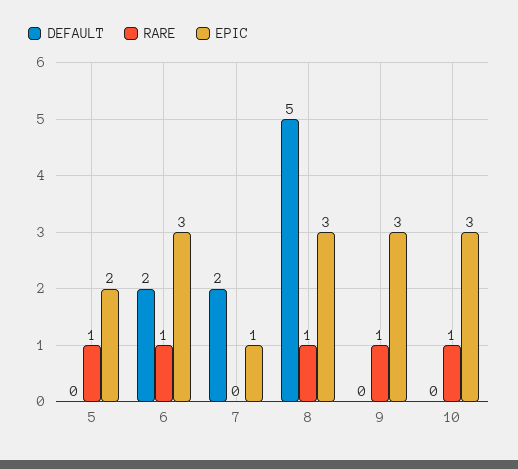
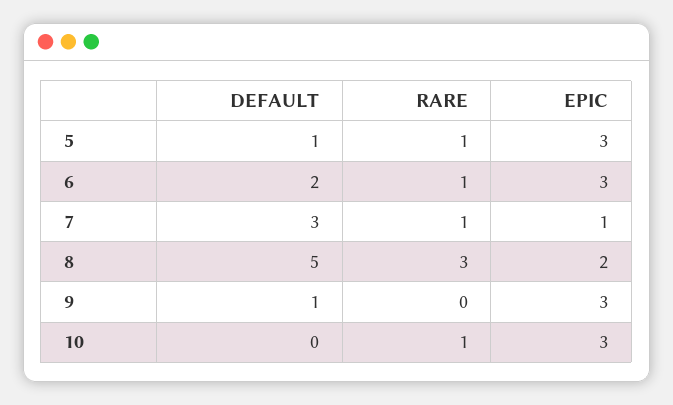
  {
    "DEFAULT": {
-     "5": 0,
+     "5": 1,
      "6": 2,
-     "7": 2,
+     "7": 3,
      "8": 5,
-     "9": 0,
+     "9": 1,
      "10": 0
    },
    "RARE": {
      "5": 1,
      "6": 1,
-     "7": 0,
+     "7": 1,
-     "8": 1,
+     "8": 3,
-     "9": 1,
+     "9": 0,
      "10": 1
    },
    "EPIC": {
-     "5": 2,
+     "5": 3,
      "6": 3,
      "7": 1,
-     "8": 3,
+     "8": 2,
      "9": 3,
      "10": 3
    }
  }

